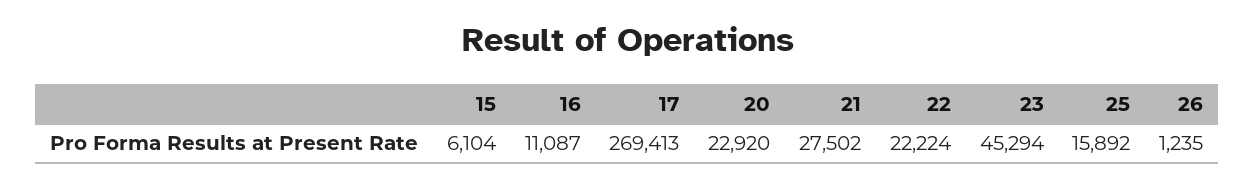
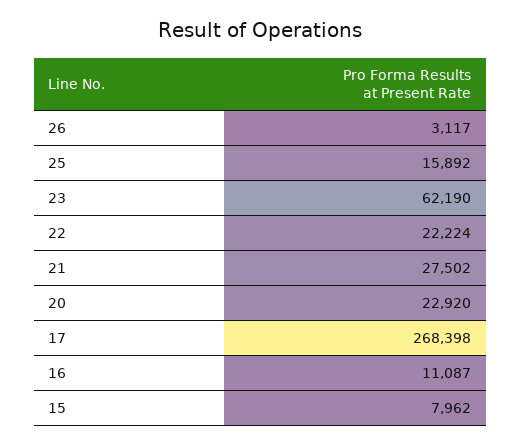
  {
-   "15": 6104,
+   "15": 7962,
    "16": 11087,
-   "17": 269413,
+   "17": 268398,
    "20": 22920,
    "21": 27502,
    "22": 22224,
-   "23": 45294,
+   "23": 62190,
    "25": 15892,
-   "26": 1235
+   "26": 3117
  }

